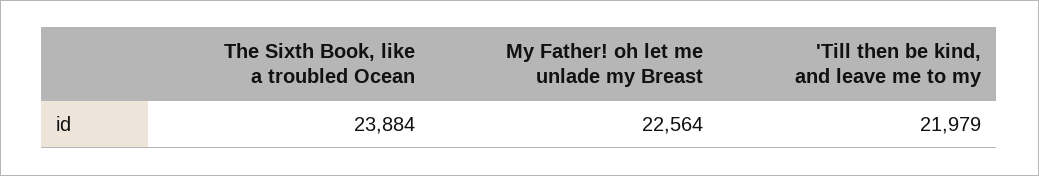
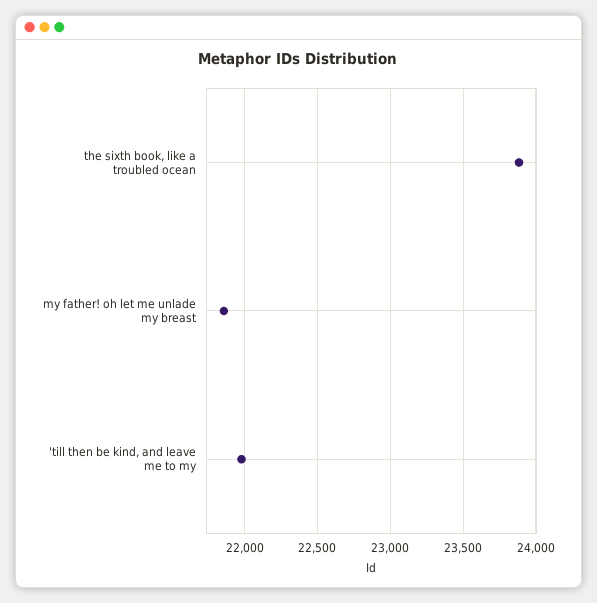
  {
    "The Sixth Book, like a troubled Ocean": 23884,
-   "My Father! oh let me unlade my Breast": 22564,
+   "My Father! oh let me unlade my Breast": 21850,
    "'Till then be kind, and leave me to my": 21979
  }

